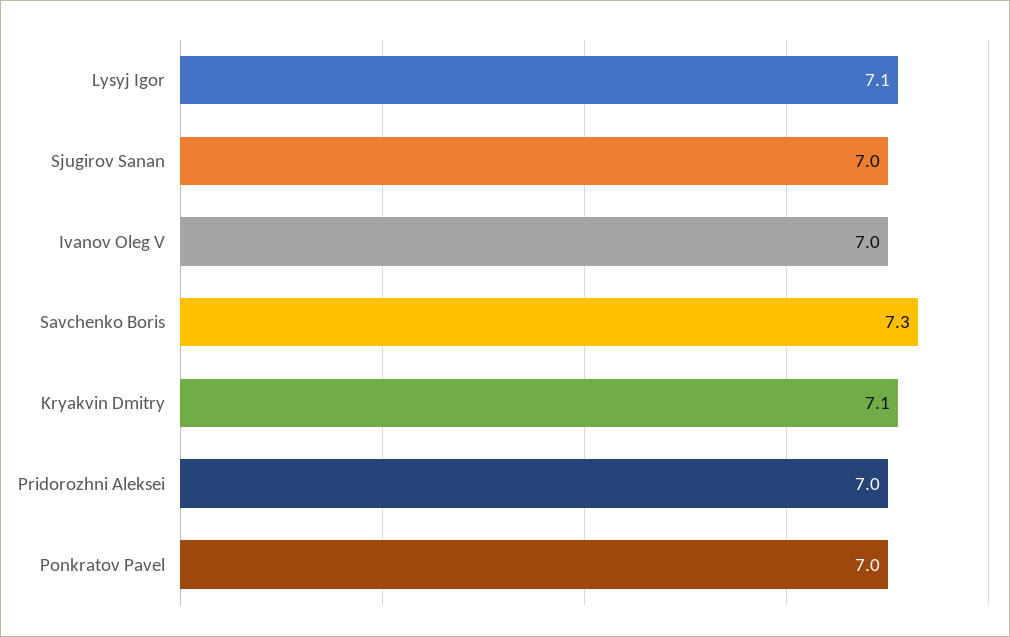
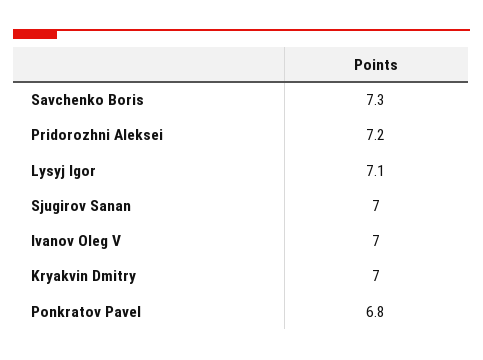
  {
    "Lysyj Igor": 7.1,
    "Sjugirov Sanan": 7,
    "Ivanov Oleg V": 7,
    "Savchenko Boris": 7.3,
-   "Kryakvin Dmitry": 7.1,
+   "Kryakvin Dmitry": 7,
-   "Pridorozhni Aleksei": 7,
+   "Pridorozhni Aleksei": 7.2,
-   "Ponkratov Pavel": 7
+   "Ponkratov Pavel": 6.8
  }

